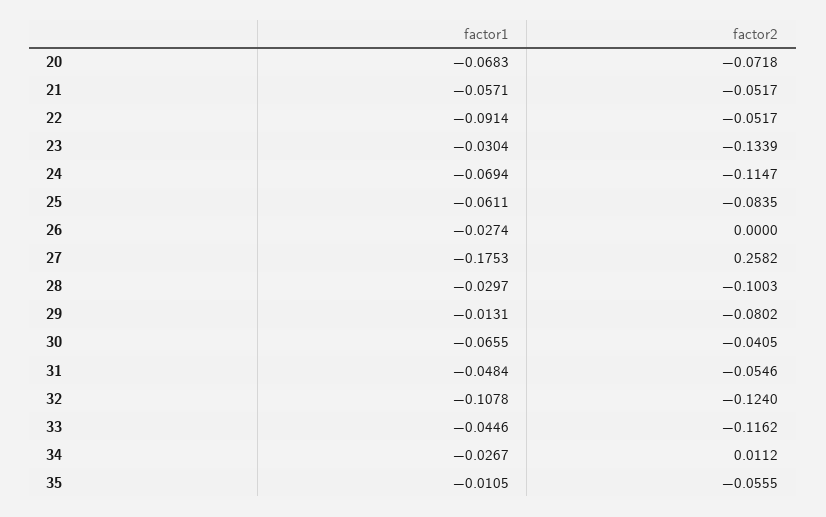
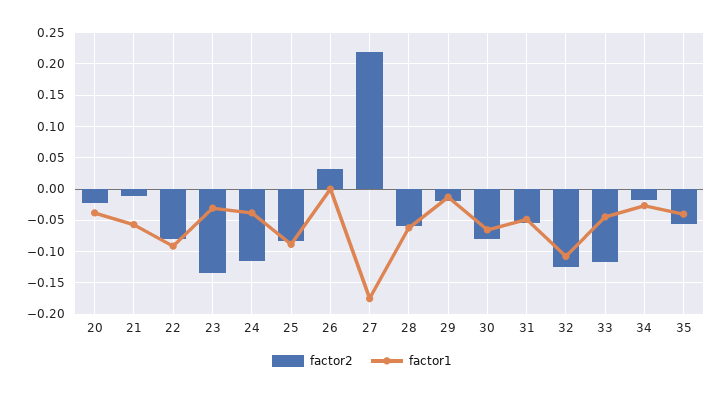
  {
    "factor1": {
-     "20": -0.0683,
+     "20": -0.04,
      "21": -0.0571,
      "22": -0.0914,
      "23": -0.0304,
-     "24": -0.0694,
+     "24": -0.04,
-     "25": -0.0611,
+     "25": -0.09,
-     "26": -0.0274,
+     "26": 0,
      "27": -0.1753,
-     "28": -0.0297,
+     "28": -0.06,
      "29": -0.0131,
      "30": -0.0655,
      "31": -0.0484,
      "32": -0.1078,
      "33": -0.0446,
      "34": -0.0267,
-     "35": -0.0105
+     "35": -0.04
    },
    "factor2": {
-     "20": -0.0718,
+     "20": -0.02,
-     "21": -0.0517,
+     "21": -0.01,
-     "22": -0.0517,
+     "22": -0.08,
      "23": -0.1339,
      "24": -0.1147,
      "25": -0.0835,
-     "26": 0,
+     "26": 0.03,
-     "27": 0.2582,
+     "27": 0.22,
-     "28": -0.1003,
+     "28": -0.06,
-     "29": -0.0802,
+     "29": -0.02,
-     "30": -0.0405,
+     "30": -0.08,
      "31": -0.0546,
      "32": -0.124,
      "33": -0.1162,
-     "34": 0.0112,
+     "34": -0.02,
      "35": -0.0555
    }
  }

